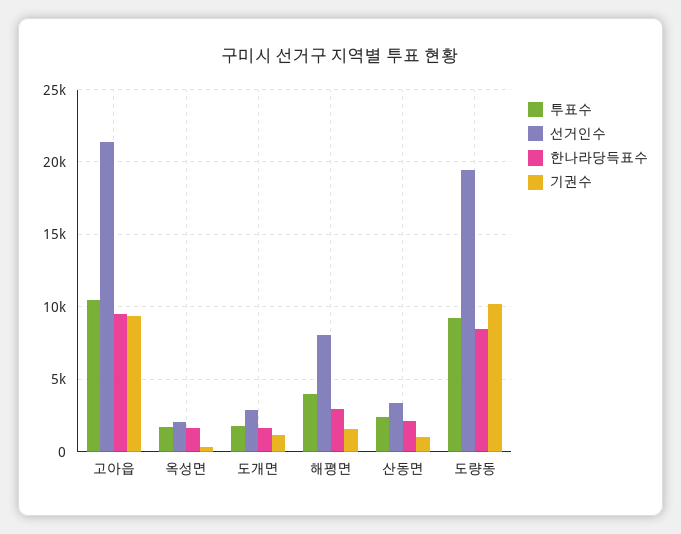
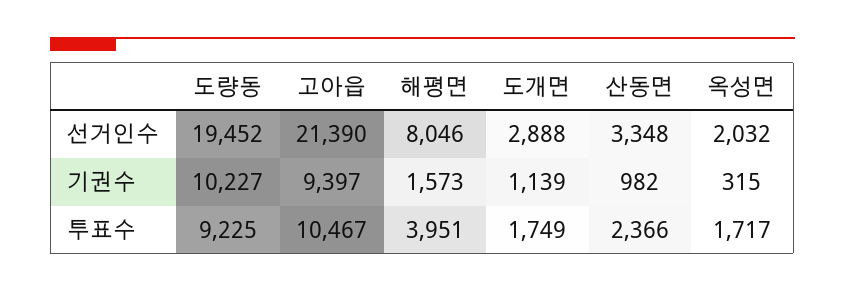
  {
    "투표수": {
      "고아읍": 10467,
      "옥성면": 1717,
      "도개면": 1749,
      "해평면": 3951,
      "산동면": 2366,
      "도량동": 9225
    },
    "선거인수": {
      "고아읍": 21390,
      "옥성면": 2032,
      "도개면": 2888,
      "해평면": 8046,
      "산동면": 3348,
      "도량동": 19452
    },
-   "한나라당득표수": {
-     "고아읍": 9500,
-     "옥성면": 1500,
-     "도개면": 1500,
-     "해평면": 3000,
-     "산동면": 2000,
-     "도량동": 8500
-   },
    "기권수": {
      "고아읍": 9397,
      "옥성면": 315,
      "도개면": 1139,
      "해평면": 1573,
      "산동면": 982,
      "도량동": 10227
    }
  }

